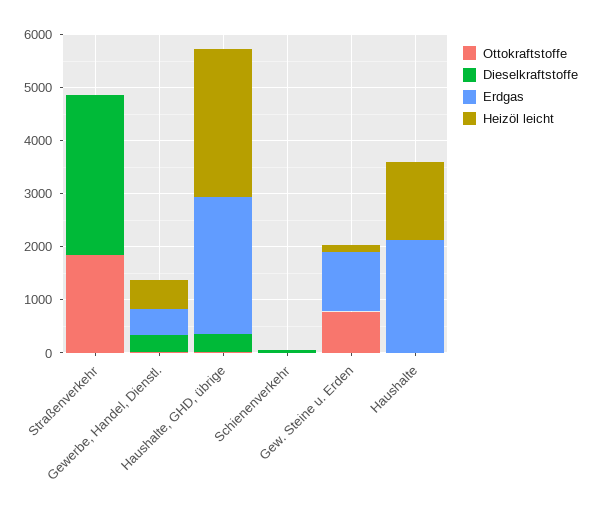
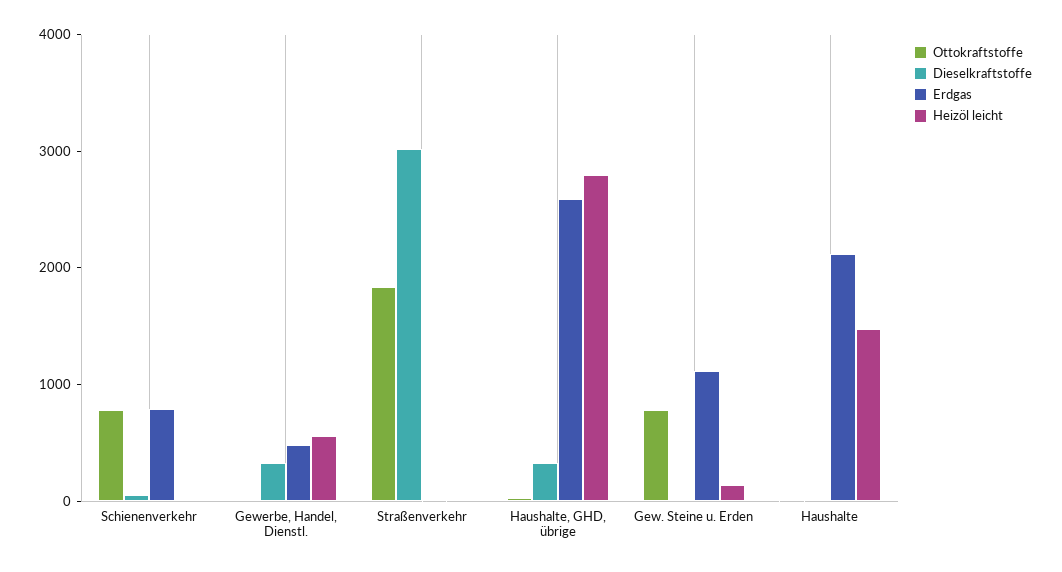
  {
    "Ottokraftstoffe": {
      "Straßenverkehr": 1800,
      "Gewerbe, Handel, Dienstl.": 0,
      "Haushalte, GHD, übrige": 0,
-     "Schienenverkehr": 0,
+     "Schienenverkehr": 800,
      "Gew. Steine u. Erden": 800,
      "Haushalte": 0
    },
    "Dieselkraftstoffe": {
      "Straßenverkehr": 3000,
      "Gewerbe, Handel, Dienstl.": 400,
      "Haushalte, GHD, übrige": 400,
      "Schienenverkehr": 0,
      "Gew. Steine u. Erden": 0,
      "Haushalte": 0
    },
    "Erdgas": {
      "Straßenverkehr": 0,
      "Gewerbe, Handel, Dienstl.": 400,
      "Haushalte, GHD, übrige": 2600,
-     "Schienenverkehr": 0,
+     "Schienenverkehr": 800,
      "Gew. Steine u. Erden": 1200,
      "Haushalte": 2200
    },
    "Heizöl leicht": {
      "Straßenverkehr": 0,
      "Gewerbe, Handel, Dienstl.": 600,
      "Haushalte, GHD, übrige": 2800,
      "Schienenverkehr": 0,
      "Gew. Steine u. Erden": 200,
      "Haushalte": 1400
    }
  }

